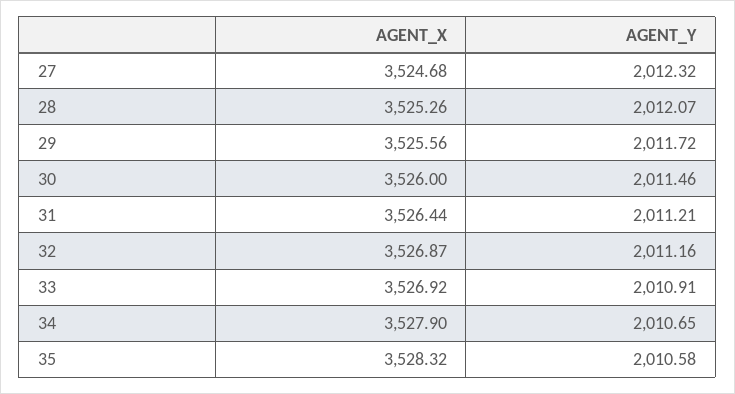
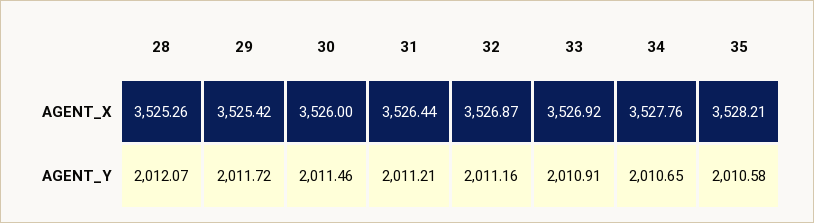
  {
    "AGENT_X": {
-     "27": 3524.68,
      "28": 3525.26,
-     "29": 3525.56,
+     "29": 3525.42,
      "30": 3526,
      "31": 3526.44,
      "32": 3526.87,
      "33": 3526.92,
-     "34": 3527.9,
+     "34": 3527.76,
-     "35": 3528.32
+     "35": 3528.21
    },
    "AGENT_Y": {
-     "27": 2012.32,
      "28": 2012.07,
      "29": 2011.72,
      "30": 2011.46,
      "31": 2011.21,
      "32": 2011.16,
      "33": 2010.91,
      "34": 2010.65,
      "35": 2010.58
    }
  }

